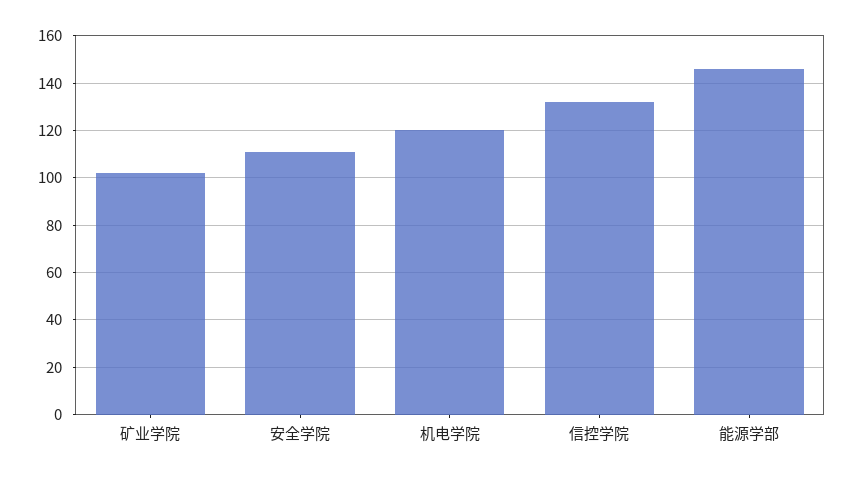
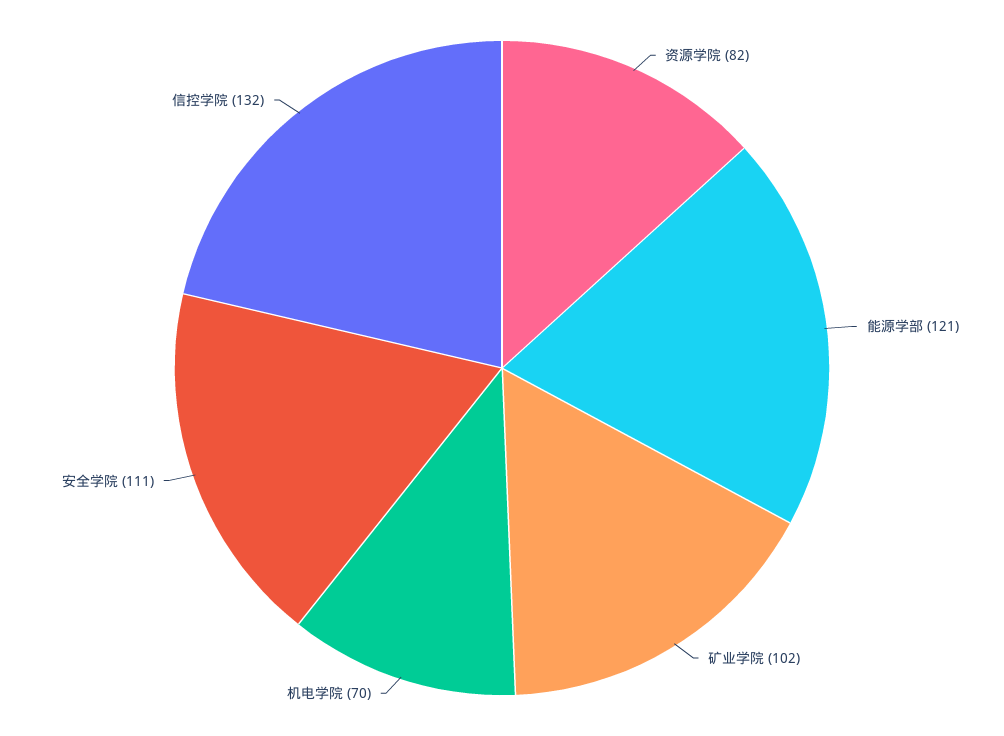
  {
    "矿业学院": 102,
    "安全学院": 111,
-   "机电学院": 120,
+   "机电学院": 70,
    "信控学院": 132,
-   "能源学部": 145
+   "能源学部": 121,
+   "资源学院": 82
  }

